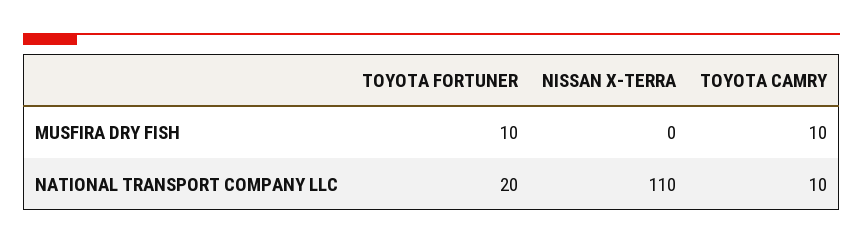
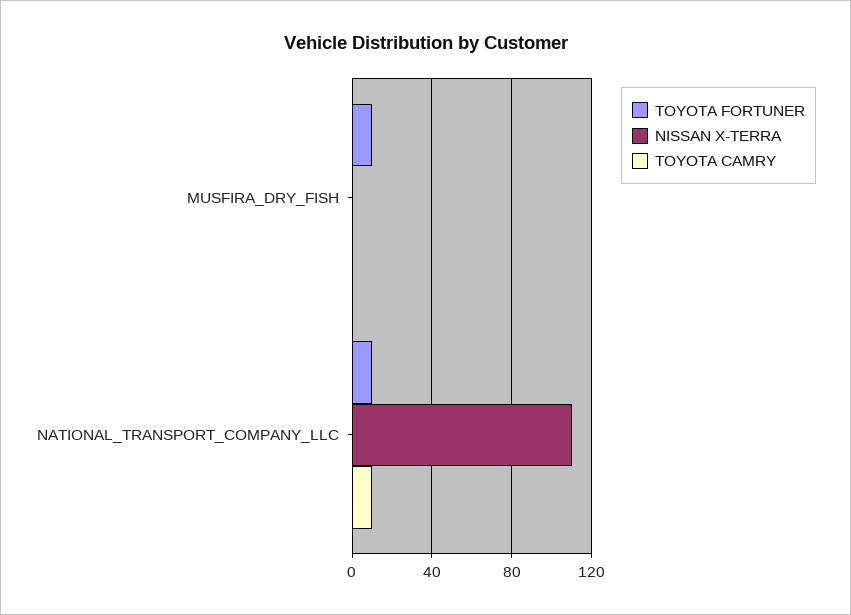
  {
    "TOYOTA FORTUNER": {
      "MUSFIRA DRY FISH": 10,
-     "NATIONAL TRANSPORT COMPANY LLC": 20
+     "NATIONAL TRANSPORT COMPANY LLC": 10
    },
    "NISSAN X-TERRA": {
      "MUSFIRA DRY FISH": 0,
      "NATIONAL TRANSPORT COMPANY LLC": 110
    },
    "TOYOTA CAMRY": {
-     "MUSFIRA DRY FISH": 10,
+     "MUSFIRA DRY FISH": 0,
      "NATIONAL TRANSPORT COMPANY LLC": 10
    }
  }

